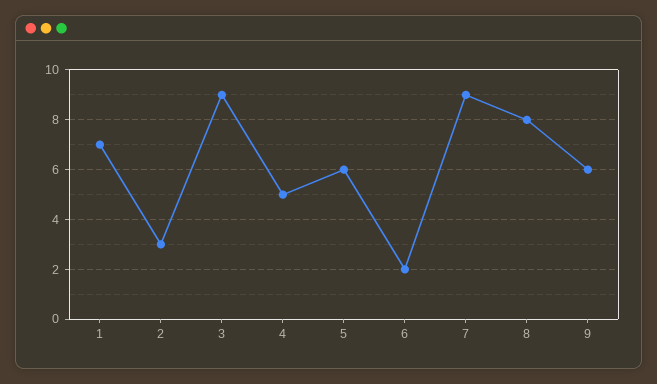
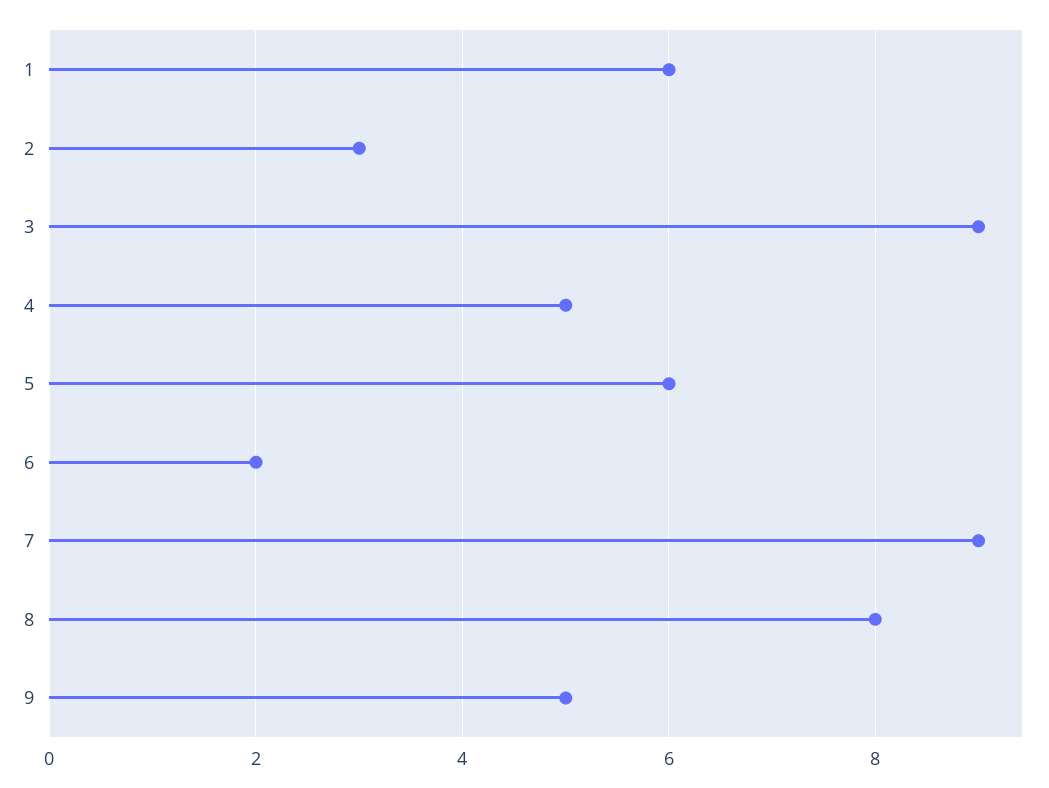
  {
-   "1": 7,
+   "1": 6,
    "2": 3,
    "3": 9,
    "4": 5,
    "5": 6,
    "6": 2,
    "7": 9,
    "8": 8,
-   "9": 6
+   "9": 5
  }

